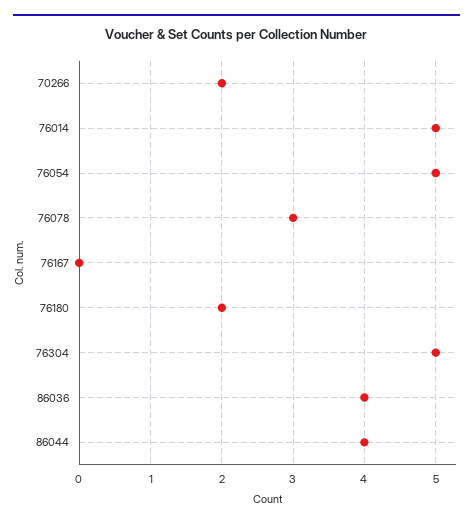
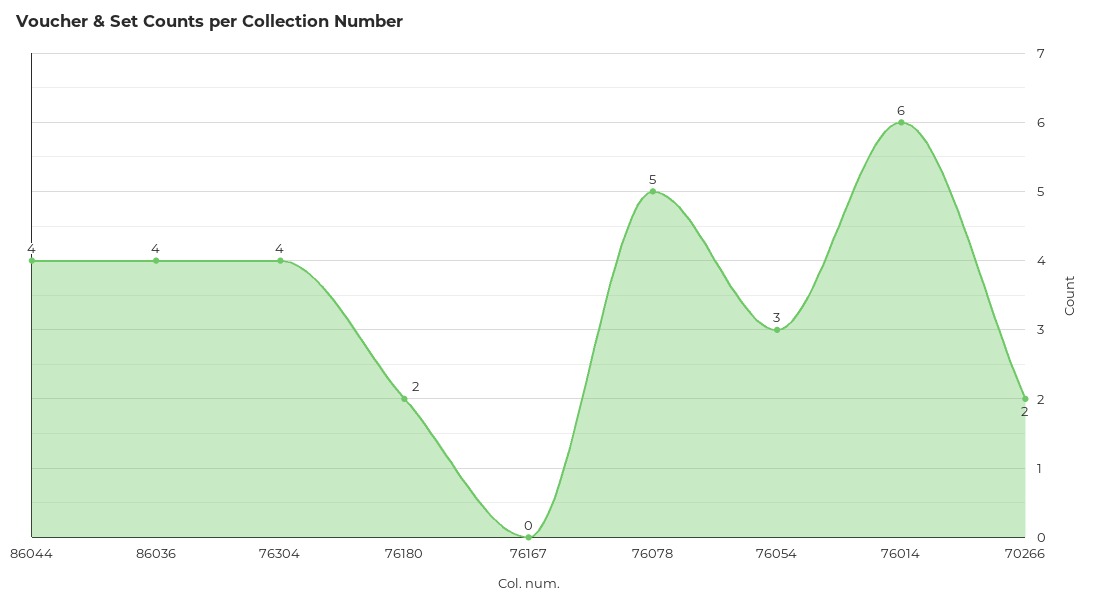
  {
    "70266": 2,
-   "76014": 5,
+   "76014": 6,
-   "76054": 5,
+   "76054": 3,
-   "76078": 3,
+   "76078": 5,
    "76167": 0,
    "76180": 2,
-   "76304": 5,
+   "76304": 4,
    "86036": 4,
    "86044": 4
  }

